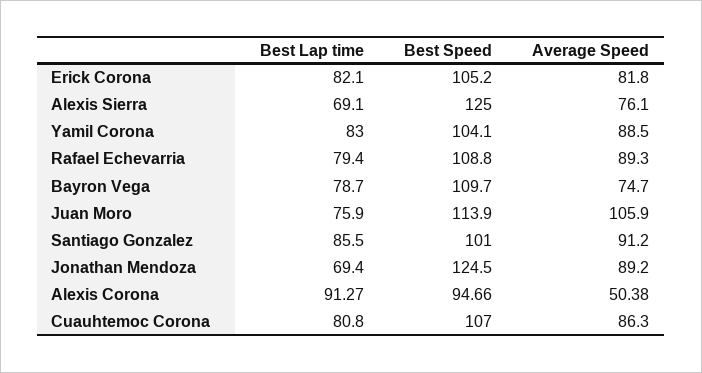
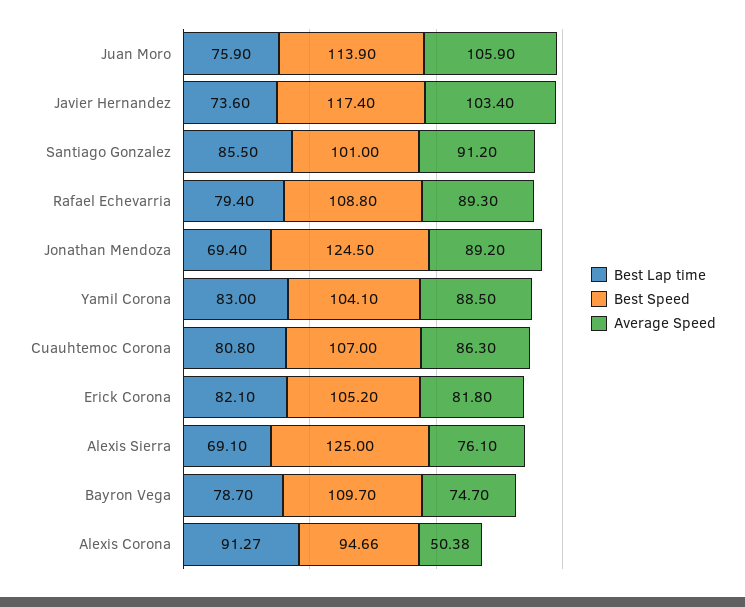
  {
    "Best Lap time": {
      "Erick Corona": 82.1,
      "Alexis Sierra": 69.1,
      "Yamil Corona": 83,
      "Rafael Echevarria": 79.4,
      "Bayron Vega": 78.7,
      "Juan Moro": 75.9,
      "Santiago Gonzalez": 85.5,
      "Jonathan Mendoza": 69.4,
      "Alexis Corona": 91.27,
-     "Cuauhtemoc Corona": 80.8
+     "Cuauhtemoc Corona": 80.8,
+     "Javier Hernandez": 73.6
    },
    "Best Speed": {
      "Erick Corona": 105.2,
      "Alexis Sierra": 125,
      "Yamil Corona": 104.1,
      "Rafael Echevarria": 108.8,
      "Bayron Vega": 109.7,
      "Juan Moro": 113.9,
      "Santiago Gonzalez": 101,
      "Jonathan Mendoza": 124.5,
      "Alexis Corona": 94.66,
-     "Cuauhtemoc Corona": 107
+     "Cuauhtemoc Corona": 107,
+     "Javier Hernandez": 117.4
    },
    "Average Speed": {
      "Erick Corona": 81.8,
      "Alexis Sierra": 76.1,
      "Yamil Corona": 88.5,
      "Rafael Echevarria": 89.3,
      "Bayron Vega": 74.7,
      "Juan Moro": 105.9,
      "Santiago Gonzalez": 91.2,
      "Jonathan Mendoza": 89.2,
      "Alexis Corona": 50.38,
-     "Cuauhtemoc Corona": 86.3
+     "Cuauhtemoc Corona": 86.3,
+     "Javier Hernandez": 103.4
    }
  }

